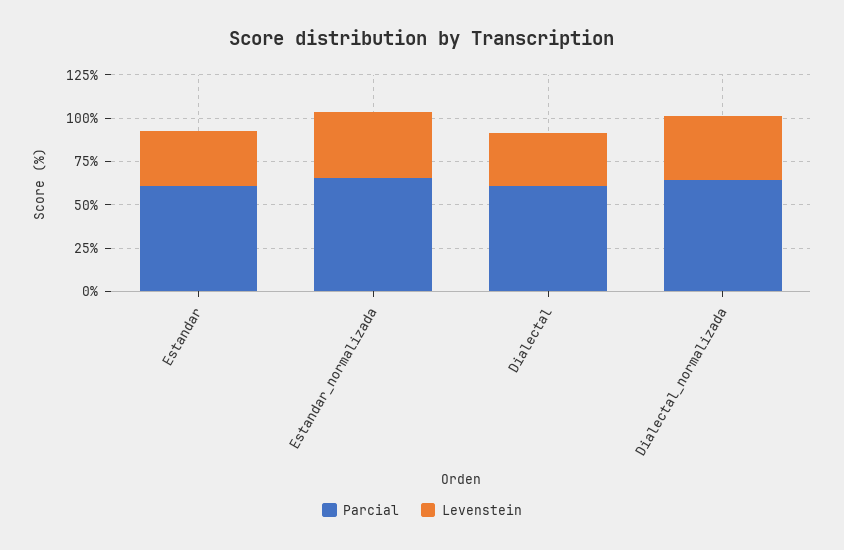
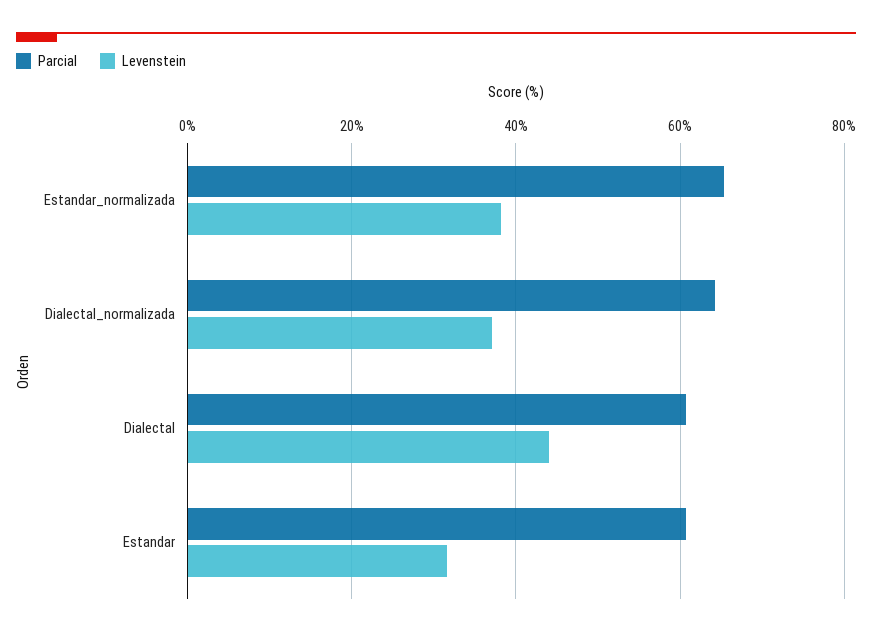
  {
    "Parcial": {
      "Estandar": 60,
      "Estandar_normalizada": 66,
      "Dialectal": 60,
      "Dialectal_normalizada": 64
    },
    "Levenstein": {
      "Estandar": 32,
      "Estandar_normalizada": 38,
-     "Dialectal": 30,
+     "Dialectal": 44,
      "Dialectal_normalizada": 38
    }
  }

